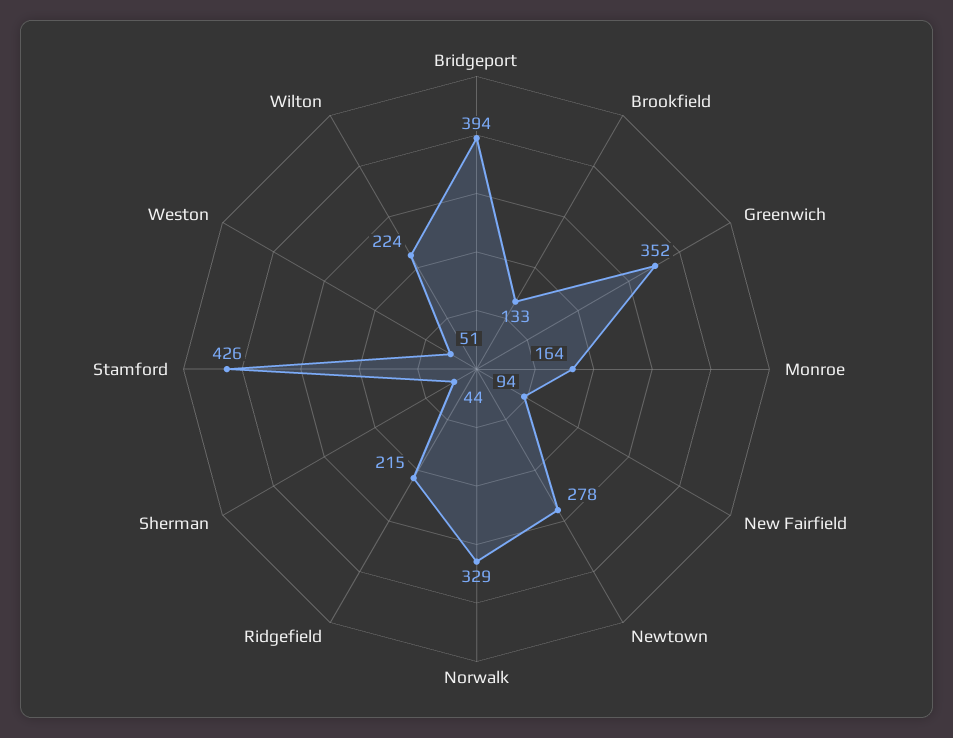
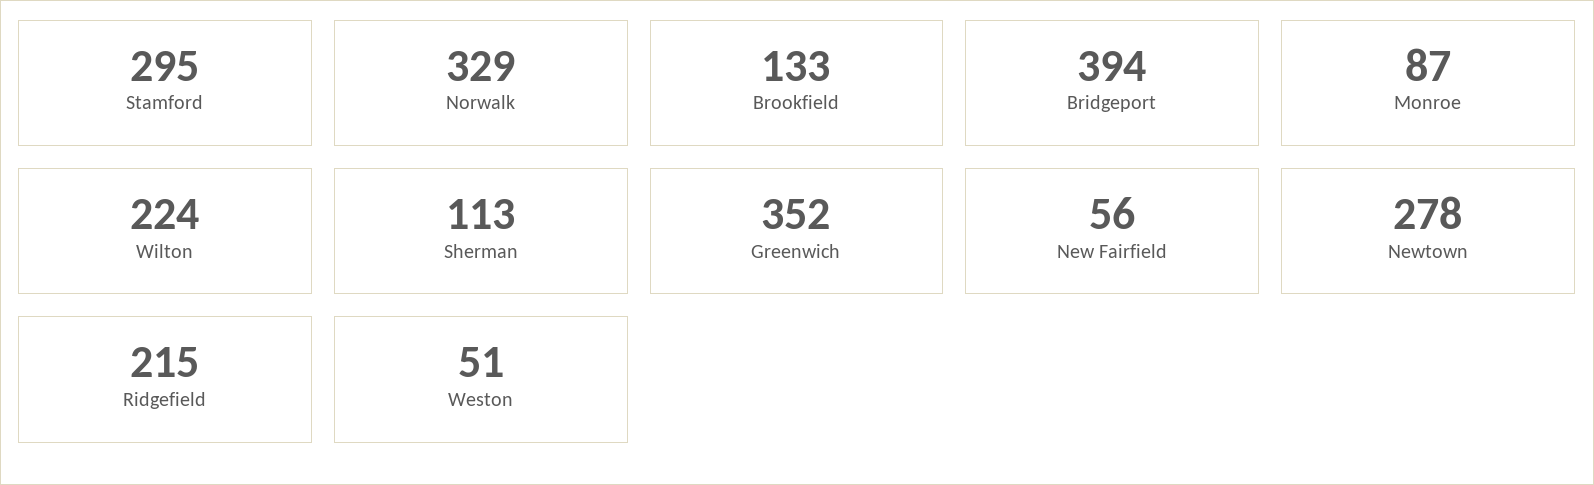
  {
    "Bridgeport": 394,
    "Brookfield": 133,
    "Greenwich": 352,
-   "Monroe": 164,
+   "Monroe": 87,
-   "New Fairfield": 94,
+   "New Fairfield": 56,
    "Newtown": 278,
    "Norwalk": 329,
    "Ridgefield": 215,
-   "Sherman": 44,
+   "Sherman": 113,
-   "Stamford": 426,
+   "Stamford": 295,
    "Weston": 51,
    "Wilton": 224
  }

